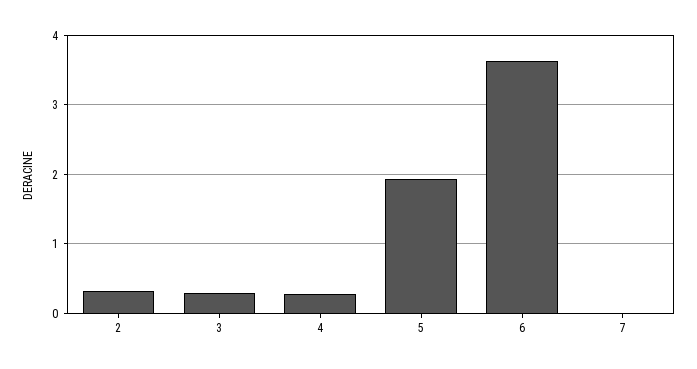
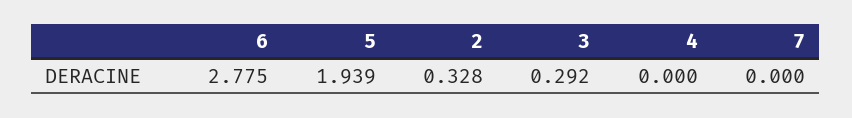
  {
    "2": 0.328,
    "3": 0.292,
-   "4": 0.3,
+   "4": 0,
    "5": 1.939,
-   "6": 3.6,
+   "6": 2.775,
    "7": 0
  }

